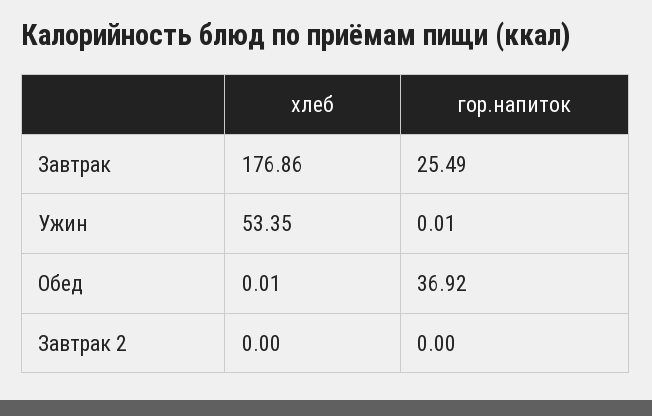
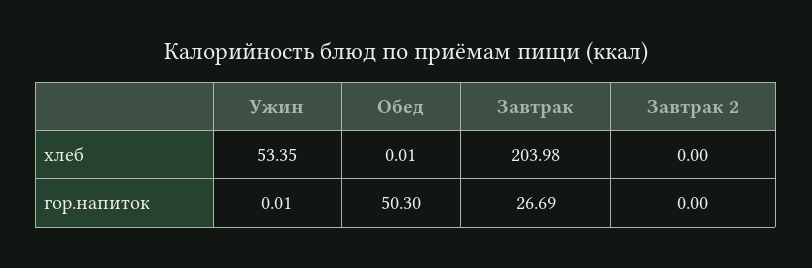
  {
    "хлеб": {
-     "Завтрак": 176.86,
+     "Завтрак": 203.98,
      "Ужин": 53.35,
      "Обед": 0.01,
      "Завтрак 2": 0
    },
    "гор.напиток": {
-     "Завтрак": 25.49,
+     "Завтрак": 26.69,
      "Ужин": 0.01,
-     "Обед": 36.92,
+     "Обед": 50.3,
      "Завтрак 2": 0
    }
  }

